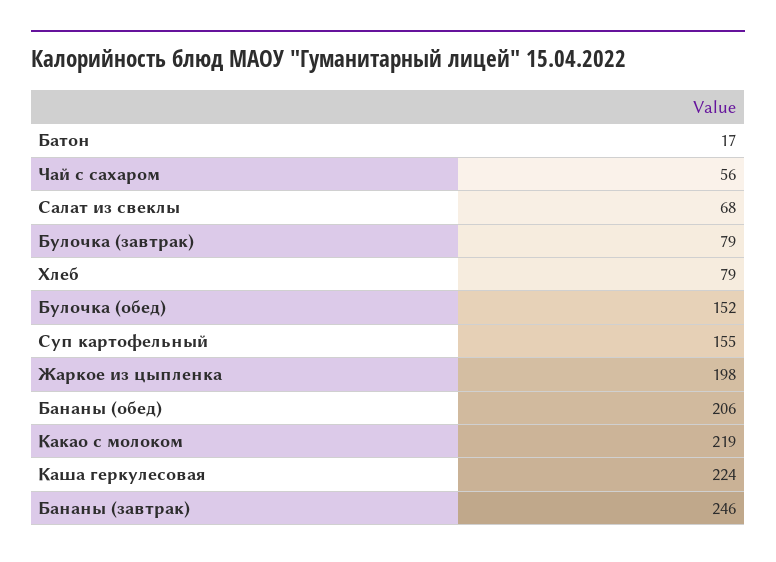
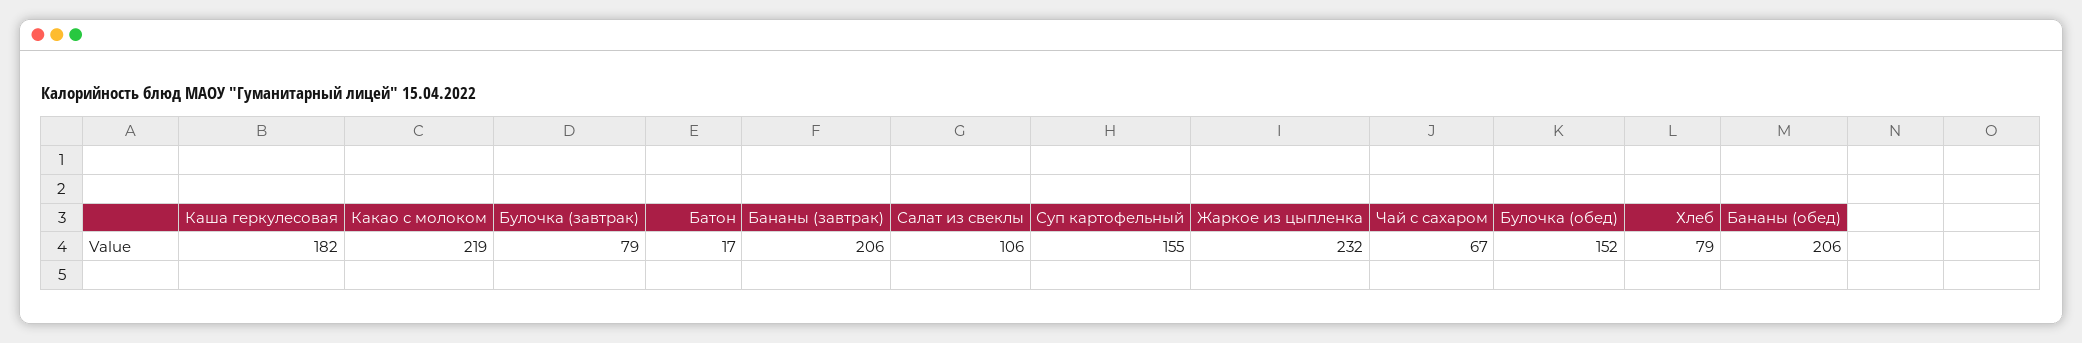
  {
    "Батон": 17,
-   "Чай с сахаром": 56,
+   "Чай с сахаром": 67,
-   "Салат из свеклы": 68,
+   "Салат из свеклы": 106,
    "Булочка (завтрак)": 79,
    "Хлеб": 79,
    "Булочка (обед)": 152,
    "Суп картофельный": 155,
-   "Жаркое из цыпленка": 198,
+   "Жаркое из цыпленка": 232,
    "Бананы (обед)": 206,
    "Какао с молоком": 219,
-   "Каша геркулесовая": 224,
+   "Каша геркулесовая": 182,
-   "Бананы (завтрак)": 246
+   "Бананы (завтрак)": 206
  }

